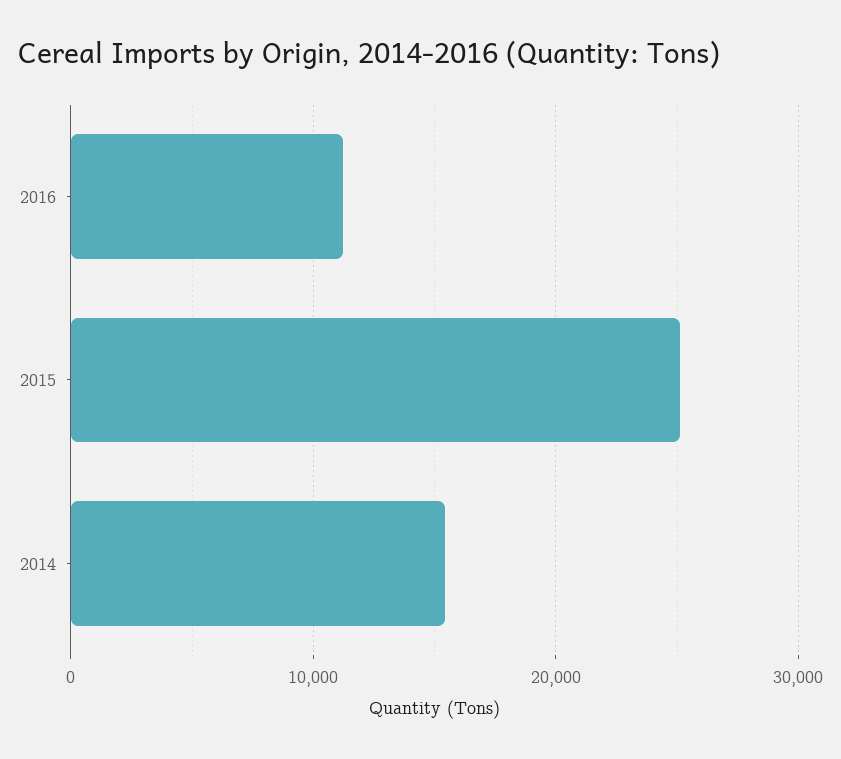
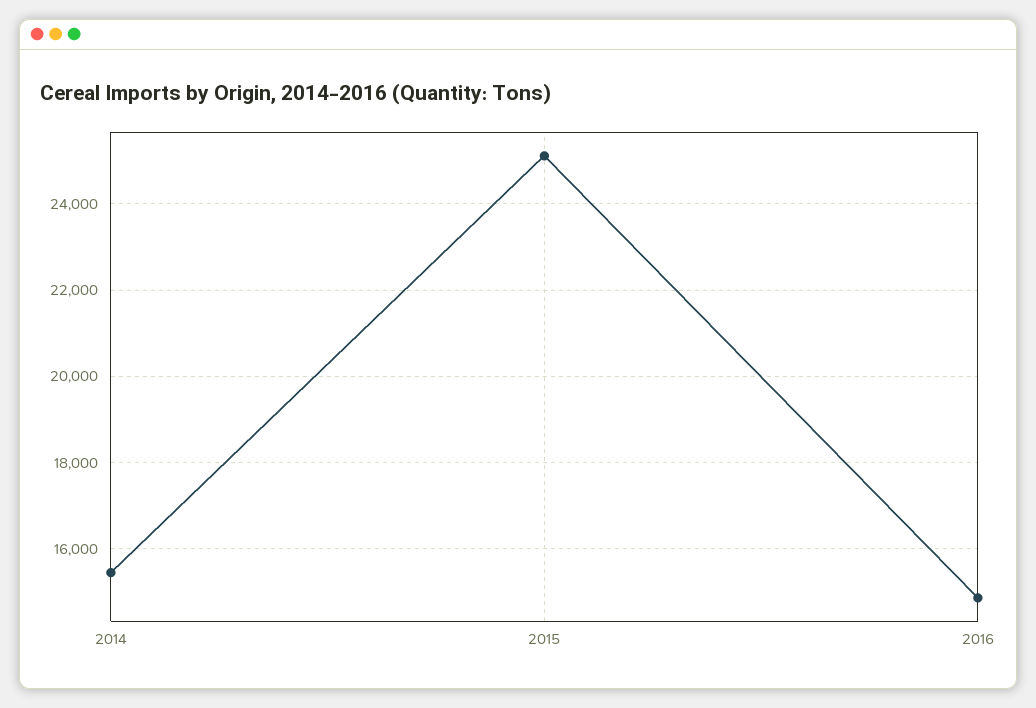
  {
-   "2016": 11000,
+   "2016": 14800,
    "2015": 25200,
    "2014": 15400
  }

